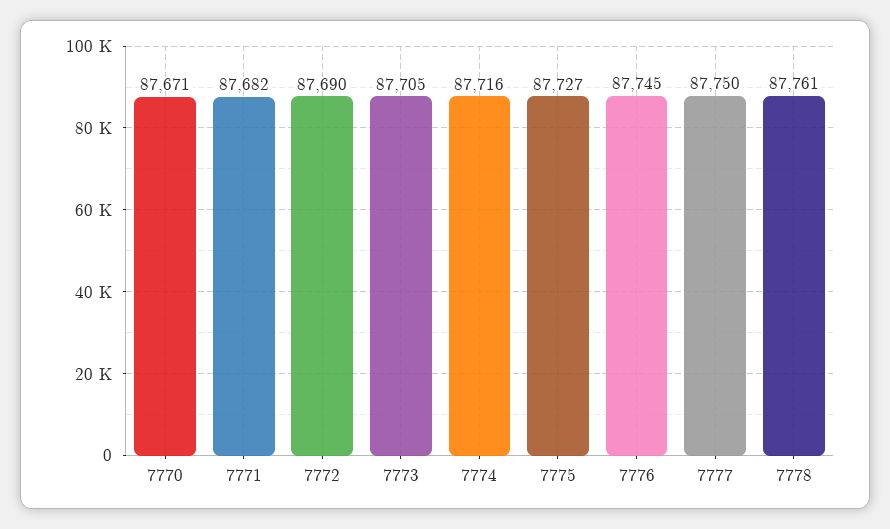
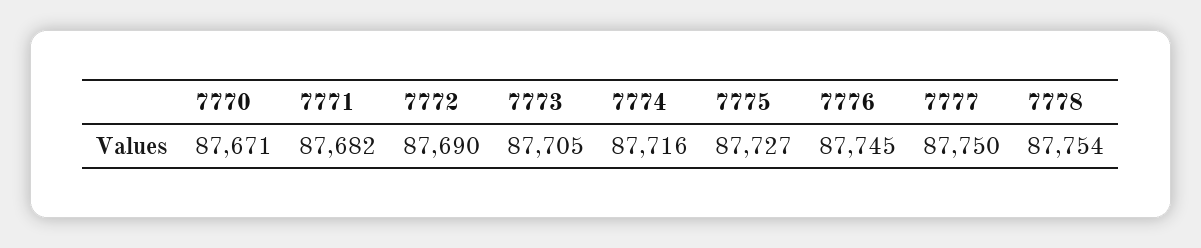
  {
    "7770": 87671,
    "7771": 87682,
    "7772": 87690,
    "7773": 87705,
    "7774": 87716,
    "7775": 87727,
    "7776": 87745,
    "7777": 87750,
-   "7778": 87761
+   "7778": 87754
  }

